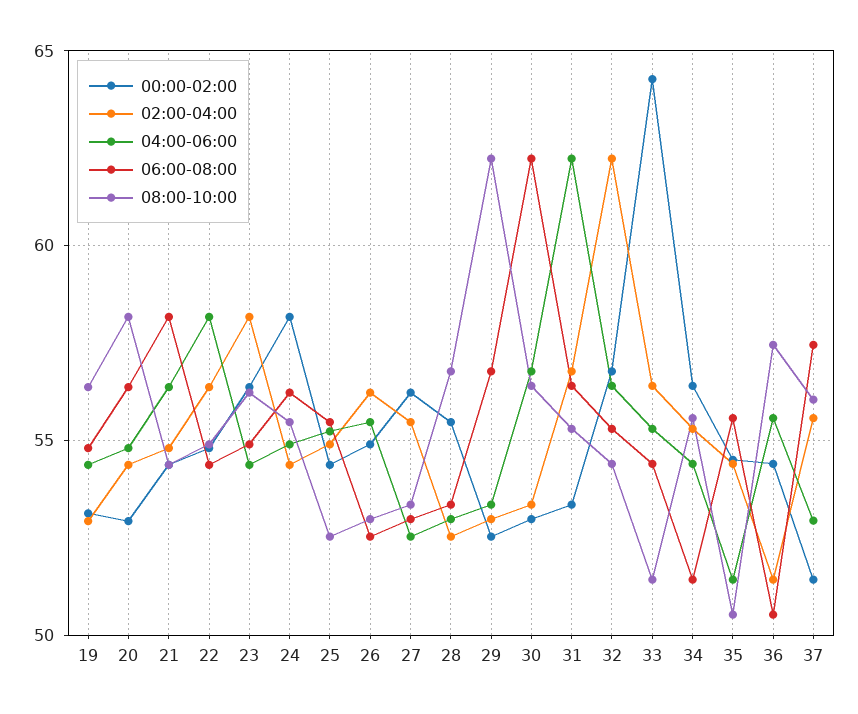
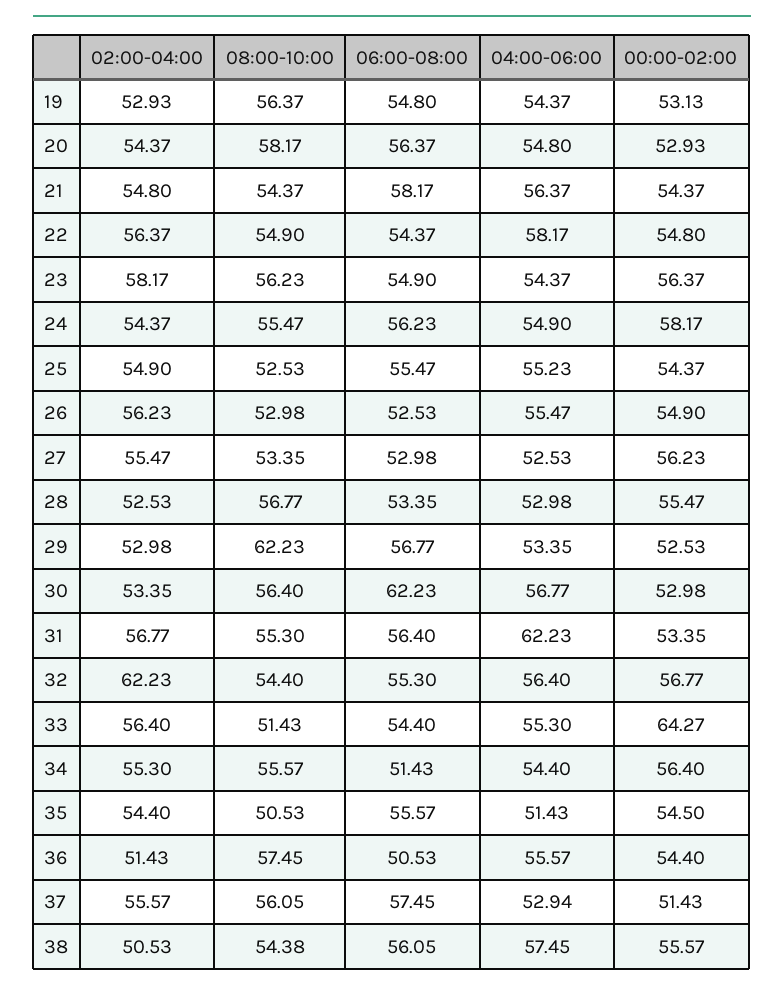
  {
    "00:00-02:00": {
      "19": 53.13,
      "20": 52.93,
      "21": 54.37,
      "22": 54.8,
      "23": 56.37,
      "24": 58.17,
      "25": 54.37,
      "26": 54.9,
      "27": 56.23,
      "28": 55.47,
      "29": 52.53,
      "30": 52.98,
      "31": 53.35,
      "32": 56.77,
      "33": 64.27,
      "34": 56.4,
      "35": 54.5,
      "36": 54.4,
-     "37": 51.43
+     "37": 51.43,
+     "38": 55.57
    },
    "02:00-04:00": {
      "19": 52.93,
      "20": 54.37,
      "21": 54.8,
      "22": 56.37,
      "23": 58.17,
      "24": 54.37,
      "25": 54.9,
      "26": 56.23,
      "27": 55.47,
      "28": 52.53,
      "29": 52.98,
      "30": 53.35,
      "31": 56.77,
      "32": 62.23,
      "33": 56.4,
      "34": 55.3,
      "35": 54.4,
      "36": 51.43,
-     "37": 55.57
+     "37": 55.57,
+     "38": 50.53
    },
    "04:00-06:00": {
      "19": 54.37,
      "20": 54.8,
      "21": 56.37,
      "22": 58.17,
      "23": 54.37,
      "24": 54.9,
      "25": 55.23,
      "26": 55.47,
      "27": 52.53,
      "28": 52.98,
      "29": 53.35,
      "30": 56.77,
      "31": 62.23,
      "32": 56.4,
      "33": 55.3,
      "34": 54.4,
      "35": 51.43,
      "36": 55.57,
-     "37": 52.94
+     "37": 52.94,
+     "38": 57.45
    },
    "06:00-08:00": {
      "19": 54.8,
      "20": 56.37,
      "21": 58.17,
      "22": 54.37,
      "23": 54.9,
      "24": 56.23,
      "25": 55.47,
      "26": 52.53,
      "27": 52.98,
      "28": 53.35,
      "29": 56.77,
      "30": 62.23,
      "31": 56.4,
      "32": 55.3,
      "33": 54.4,
      "34": 51.43,
      "35": 55.57,
      "36": 50.53,
-     "37": 57.45
+     "37": 57.45,
+     "38": 56.05
    },
    "08:00-10:00": {
      "19": 56.37,
      "20": 58.17,
      "21": 54.37,
      "22": 54.9,
      "23": 56.23,
      "24": 55.47,
      "25": 52.53,
      "26": 52.98,
      "27": 53.35,
      "28": 56.77,
      "29": 62.23,
      "30": 56.4,
      "31": 55.3,
      "32": 54.4,
      "33": 51.43,
      "34": 55.57,
      "35": 50.53,
      "36": 57.45,
-     "37": 56.05
+     "37": 56.05,
+     "38": 54.38
    }
  }

